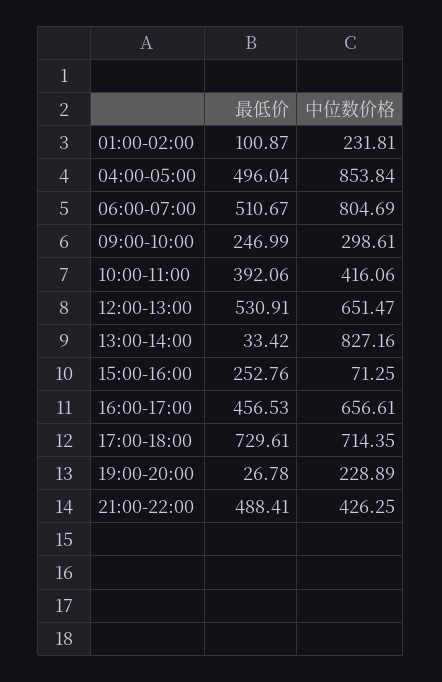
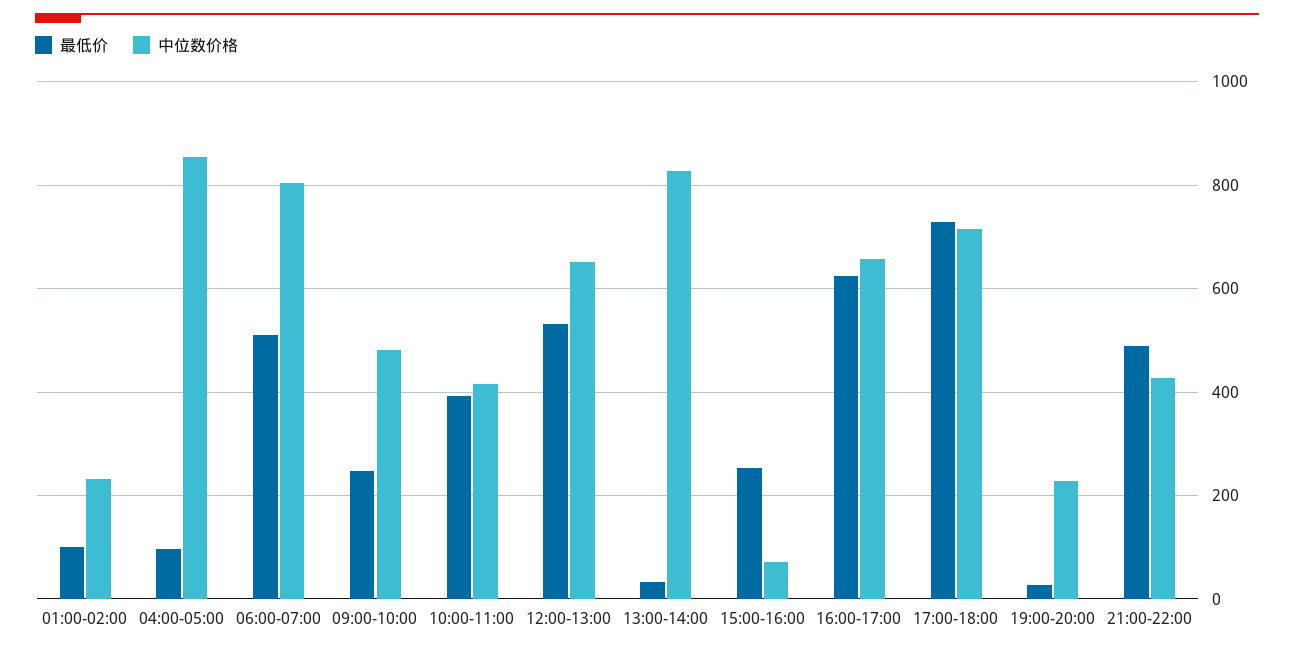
  {
    "最低价": {
      "01:00-02:00": 100.87,
-     "04:00-05:00": 496.04,
+     "04:00-05:00": 100,
      "06:00-07:00": 510.67,
      "09:00-10:00": 246.99,
      "10:00-11:00": 392.06,
      "12:00-13:00": 530.91,
      "13:00-14:00": 33.42,
      "15:00-16:00": 252.76,
-     "16:00-17:00": 456.53,
+     "16:00-17:00": 620,
      "17:00-18:00": 729.61,
      "19:00-20:00": 26.78,
      "21:00-22:00": 488.41
    },
    "中位数价格": {
      "01:00-02:00": 231.81,
      "04:00-05:00": 853.84,
      "06:00-07:00": 804.69,
-     "09:00-10:00": 298.61,
+     "09:00-10:00": 480,
      "10:00-11:00": 416.06,
      "12:00-13:00": 651.47,
      "13:00-14:00": 827.16,
      "15:00-16:00": 71.25,
      "16:00-17:00": 656.61,
      "17:00-18:00": 714.35,
      "19:00-20:00": 228.89,
      "21:00-22:00": 426.25
    }
  }

